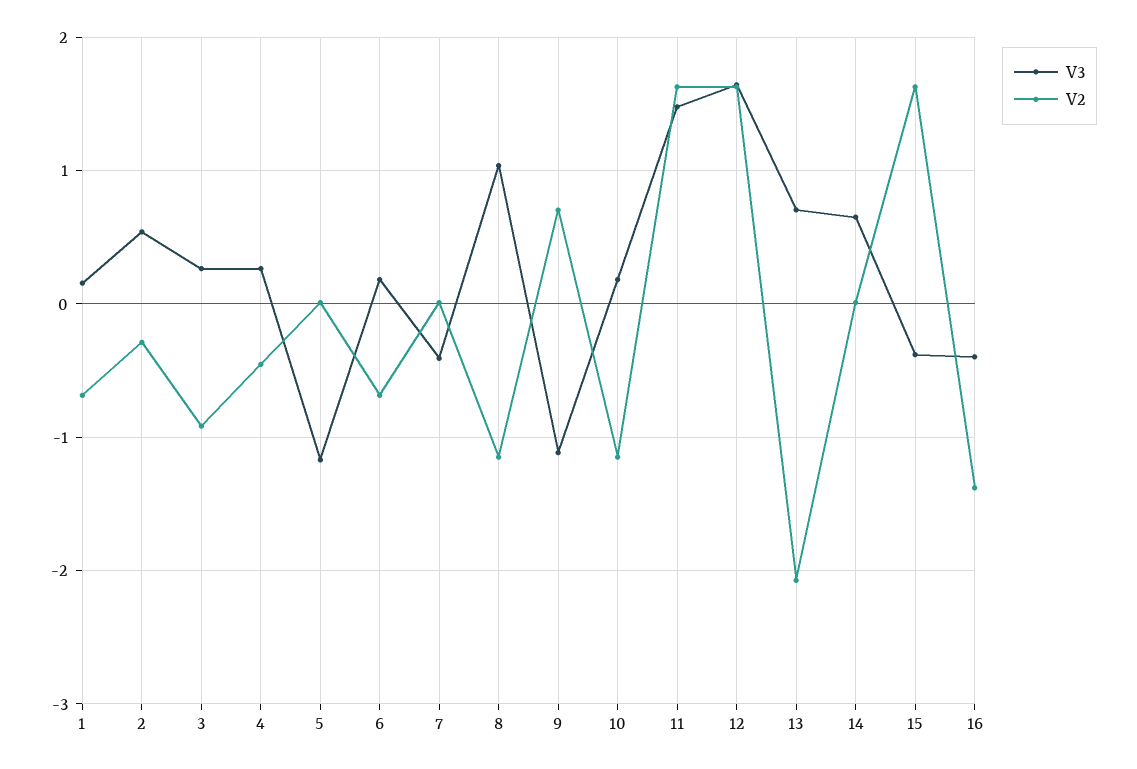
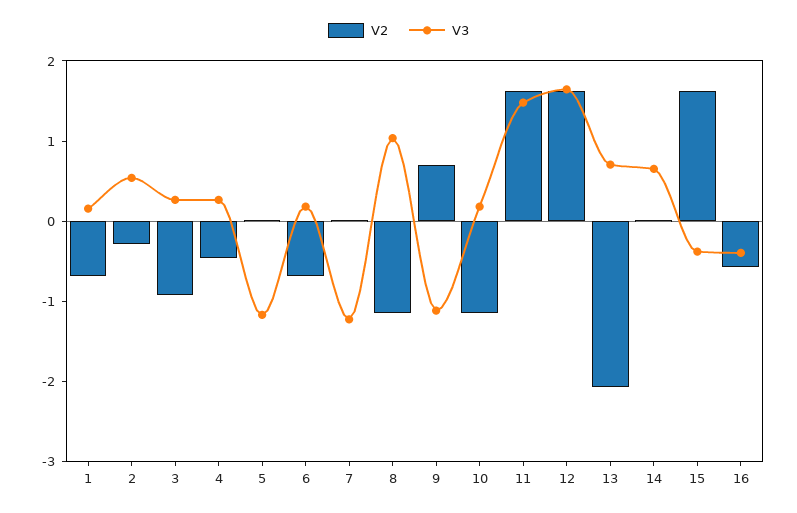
  {
    "V3": {
      "1": 0.2,
      "2": 0.5,
      "3": 0.3,
      "4": 0.3,
      "5": -1.2,
      "6": 0.2,
-     "7": -0.4,
+     "7": -1.2,
      "8": 1,
      "9": -1.1,
      "10": 0.2,
      "11": 1.5,
      "12": 1.6,
      "13": 0.7,
      "14": 0.7,
      "15": -0.4,
      "16": -0.4
    },
    "V2": {
      "1": -0.7,
      "2": -0.3,
      "3": -0.9,
      "4": -0.5,
      "5": 0,
      "6": -0.7,
      "7": 0,
      "8": -1.1,
      "9": 0.7,
      "10": -1.1,
      "11": 1.6,
      "12": 1.6,
      "13": -2.1,
      "14": 0,
      "15": 1.6,
-     "16": -1.4
+     "16": -0.6
    }
  }

